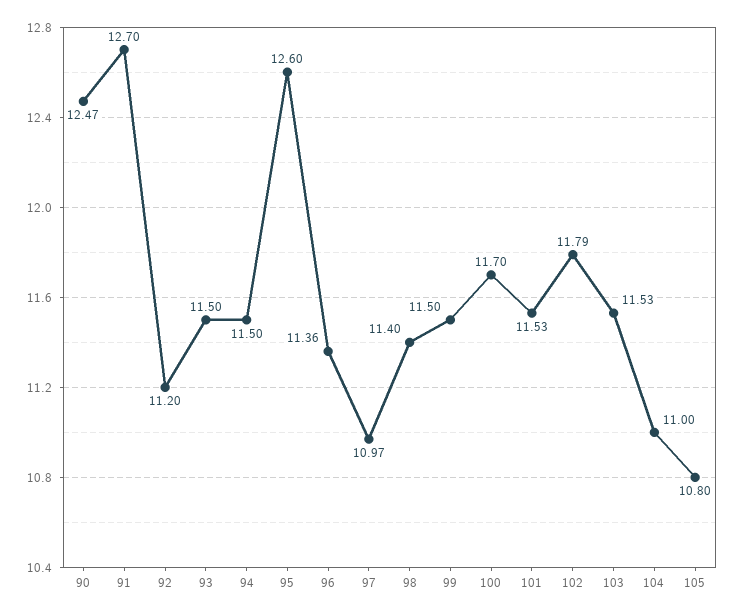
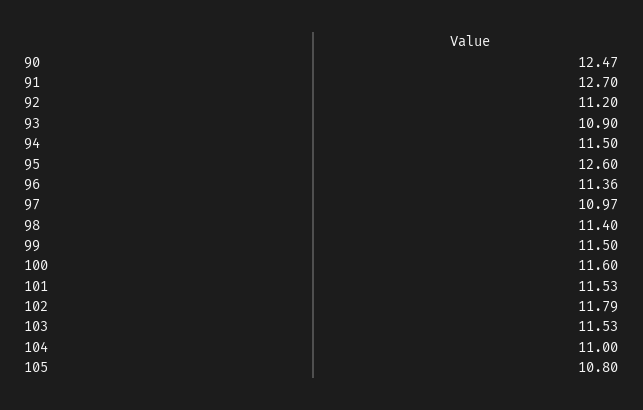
  {
    "90": 12.47,
    "91": 12.7,
    "92": 11.2,
-   "93": 11.5,
+   "93": 10.9,
    "94": 11.5,
    "95": 12.6,
    "96": 11.36,
    "97": 10.97,
    "98": 11.4,
    "99": 11.5,
-   "100": 11.7,
+   "100": 11.6,
    "101": 11.53,
    "102": 11.79,
    "103": 11.53,
    "104": 11,
    "105": 10.8
  }

